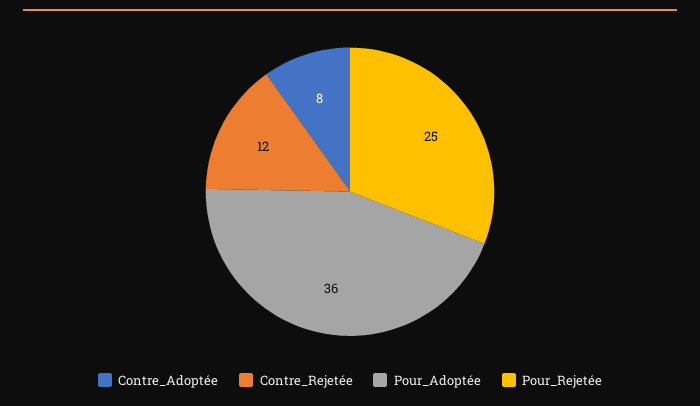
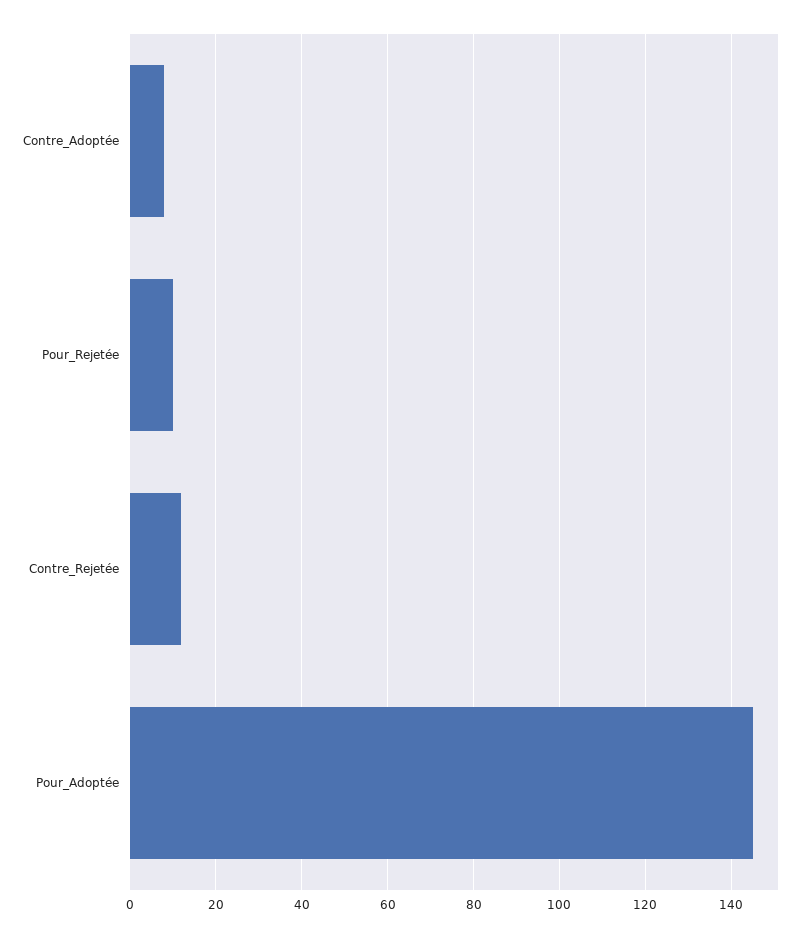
  {
    "Contre_Adoptée": 8,
    "Contre_Rejetée": 12,
-   "Pour_Adoptée": 36,
+   "Pour_Adoptée": 145,
-   "Pour_Rejetée": 25
+   "Pour_Rejetée": 10
  }

